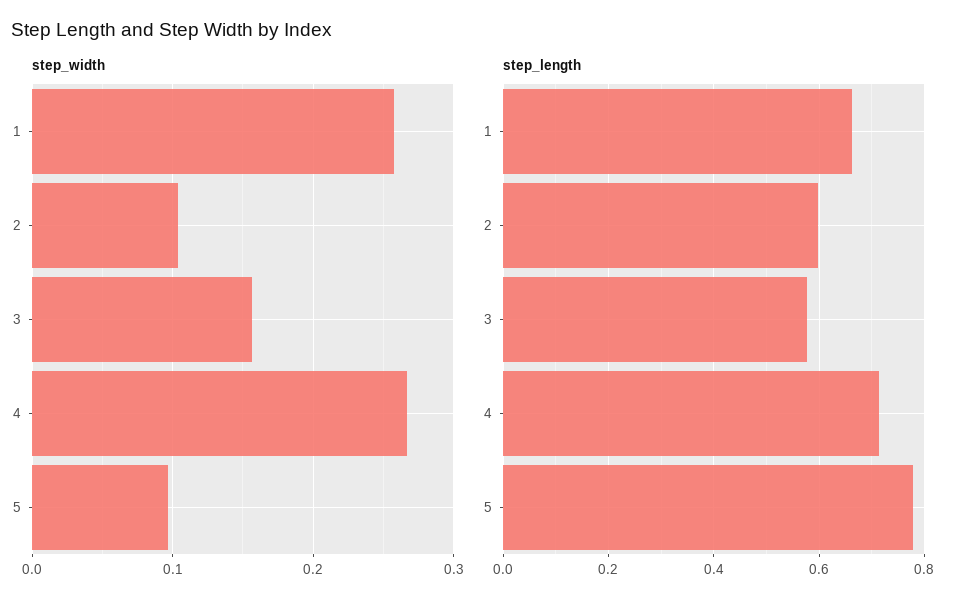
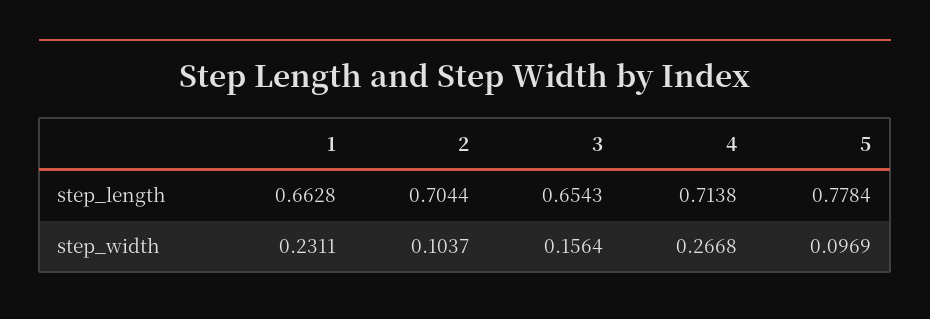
  {
    "step_width": {
-     "1": 0.26,
+     "1": 0.2311,
      "2": 0.1037,
      "3": 0.1564,
      "4": 0.2668,
      "5": 0.0969
    },
    "step_length": {
      "1": 0.6628,
-     "2": 0.6,
+     "2": 0.7044,
-     "3": 0.58,
+     "3": 0.6543,
      "4": 0.7138,
      "5": 0.7784
    }
  }

